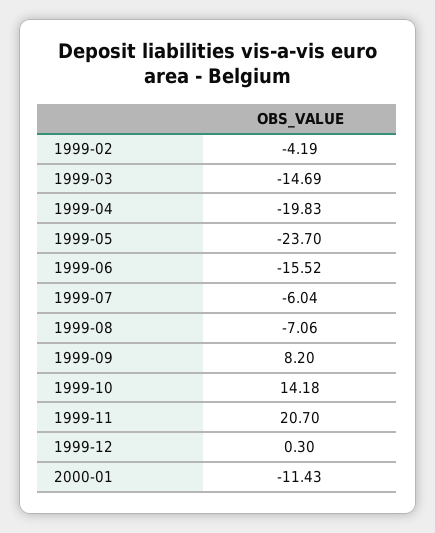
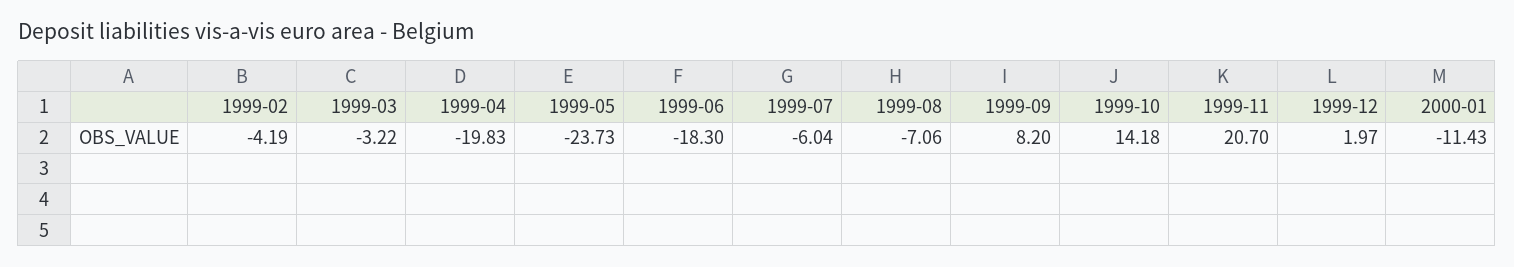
  {
    "1999-02": -4.19,
-   "1999-03": -14.69,
+   "1999-03": -3.22,
    "1999-04": -19.83,
-   "1999-05": -23.7,
+   "1999-05": -23.73,
-   "1999-06": -15.52,
+   "1999-06": -18.3,
    "1999-07": -6.04,
    "1999-08": -7.06,
    "1999-09": 8.2,
    "1999-10": 14.18,
    "1999-11": 20.7,
-   "1999-12": 0.3,
+   "1999-12": 1.97,
    "2000-01": -11.43
  }

